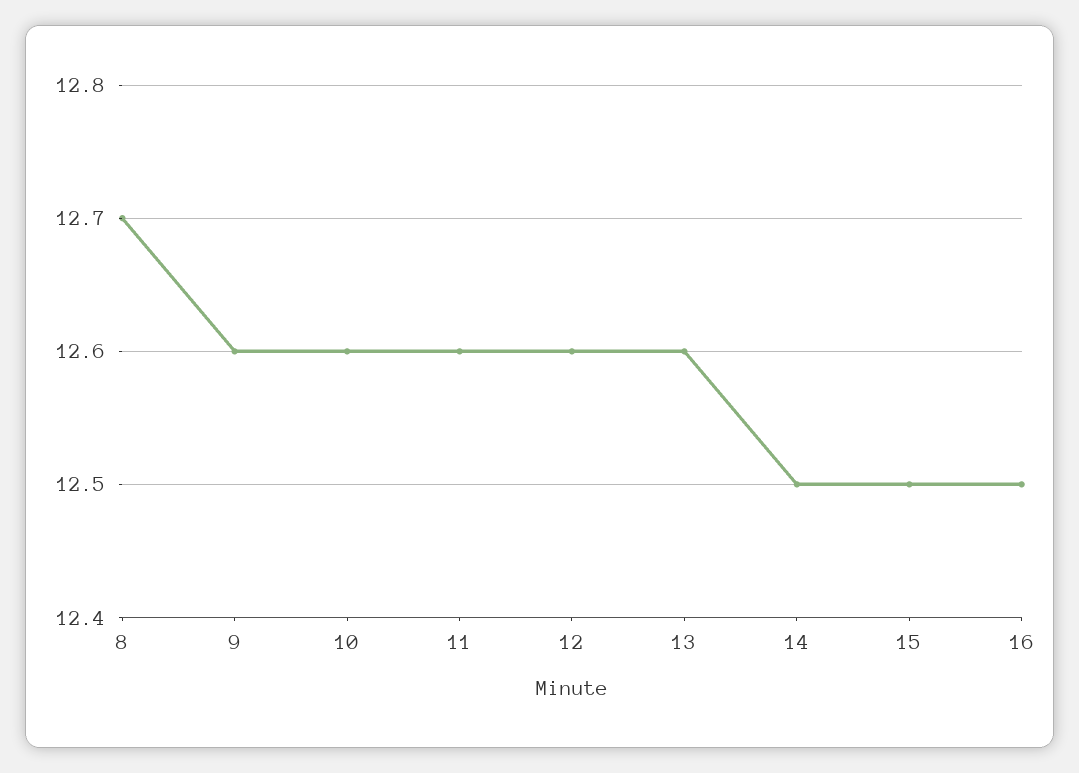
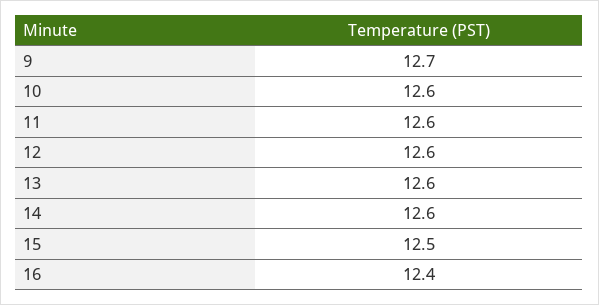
  {
-   "8": 12.7,
-   "9": 12.6,
+   "9": 12.7,
    "10": 12.6,
    "11": 12.6,
    "12": 12.6,
    "13": 12.6,
-   "14": 12.5,
+   "14": 12.6,
    "15": 12.5,
-   "16": 12.5
+   "16": 12.4
  }

